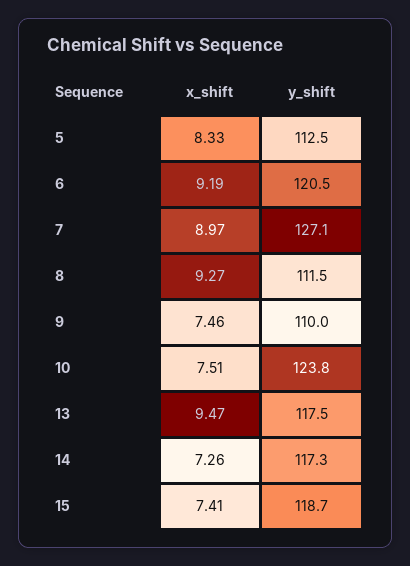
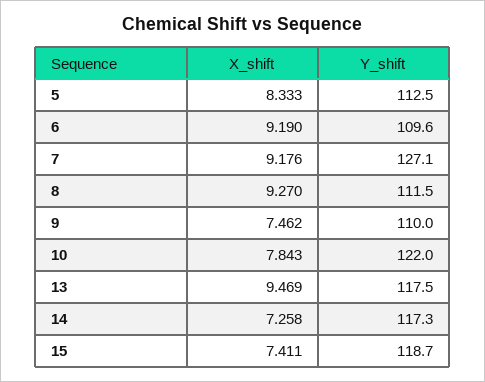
  {
    "x_shift": {
      "5": 8.333,
      "6": 9.19,
-     "7": 8.97,
+     "7": 9.176,
      "8": 9.27,
      "9": 7.462,
-     "10": 7.51,
+     "10": 7.843,
      "13": 9.469,
      "14": 7.258,
      "15": 7.411
    },
    "y_shift": {
      "5": 112.5,
-     "6": 120.5,
+     "6": 109.6,
      "7": 127.1,
      "8": 111.5,
      "9": 110,
-     "10": 123.8,
+     "10": 122,
      "13": 117.5,
      "14": 117.3,
      "15": 118.7
    }
  }

